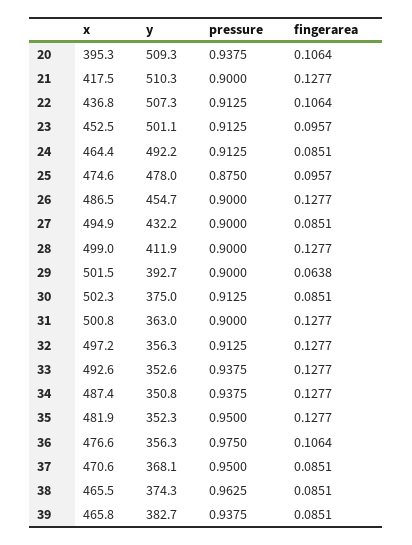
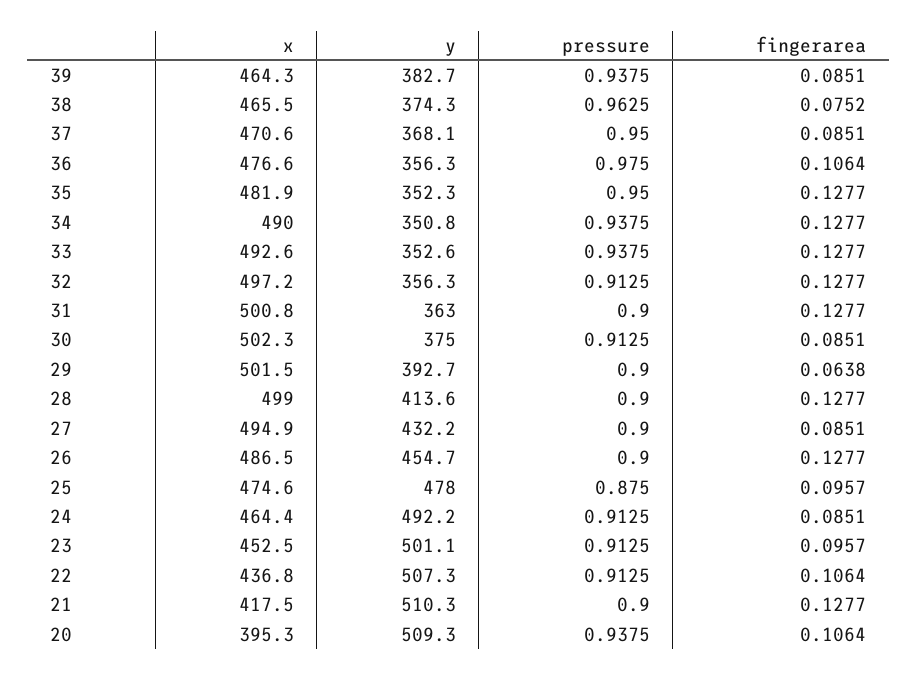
  {
    "x": {
      "20": 395.3,
      "21": 417.5,
      "22": 436.8,
      "23": 452.5,
      "24": 464.4,
      "25": 474.6,
      "26": 486.5,
      "27": 494.9,
      "28": 499,
      "29": 501.5,
      "30": 502.3,
      "31": 500.8,
      "32": 497.2,
      "33": 492.6,
-     "34": 487.4,
+     "34": 490,
      "35": 481.9,
      "36": 476.6,
      "37": 470.6,
      "38": 465.5,
-     "39": 465.8
+     "39": 464.3
    },
    "y": {
      "20": 509.3,
      "21": 510.3,
      "22": 507.3,
      "23": 501.1,
      "24": 492.2,
      "25": 478,
      "26": 454.7,
      "27": 432.2,
-     "28": 411.9,
+     "28": 413.6,
      "29": 392.7,
      "30": 375,
      "31": 363,
      "32": 356.3,
      "33": 352.6,
      "34": 350.8,
      "35": 352.3,
      "36": 356.3,
      "37": 368.1,
      "38": 374.3,
      "39": 382.7
    },
    "pressure": {
      "20": 0.9375,
      "21": 0.9,
      "22": 0.9125,
      "23": 0.9125,
      "24": 0.9125,
      "25": 0.875,
      "26": 0.9,
      "27": 0.9,
      "28": 0.9,
      "29": 0.9,
      "30": 0.9125,
      "31": 0.9,
      "32": 0.9125,
      "33": 0.9375,
      "34": 0.9375,
      "35": 0.95,
      "36": 0.975,
      "37": 0.95,
      "38": 0.9625,
      "39": 0.9375
    },
    "fingerarea": {
      "20": 0.1064,
      "21": 0.1277,
      "22": 0.1064,
      "23": 0.0957,
      "24": 0.0851,
      "25": 0.0957,
      "26": 0.1277,
      "27": 0.0851,
      "28": 0.1277,
      "29": 0.0638,
      "30": 0.0851,
      "31": 0.1277,
      "32": 0.1277,
      "33": 0.1277,
      "34": 0.1277,
      "35": 0.1277,
      "36": 0.1064,
      "37": 0.0851,
-     "38": 0.0851,
+     "38": 0.0752,
      "39": 0.0851
    }
  }

